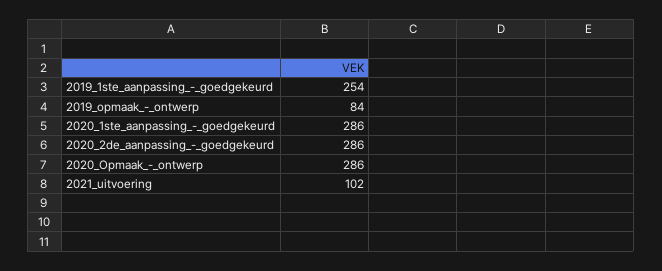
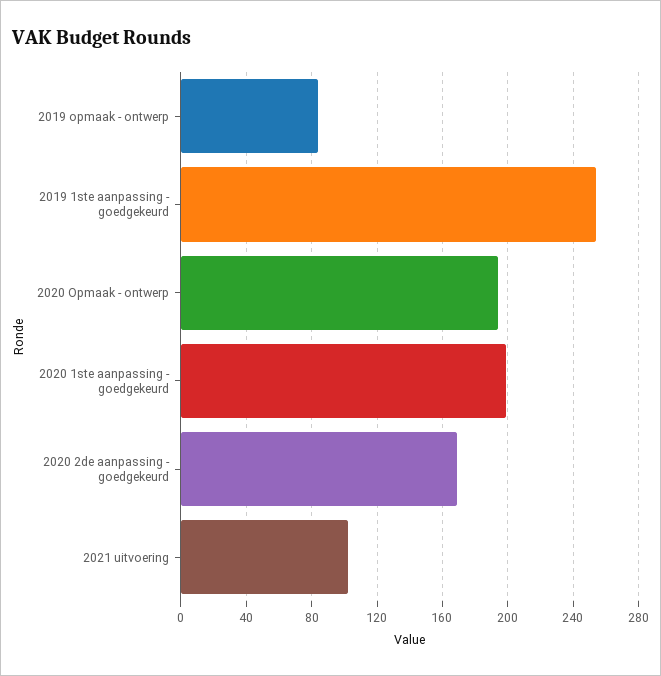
  {
    "2019_1ste_aanpassing_-_goedgekeurd": 254,
    "2019_opmaak_-_ontwerp": 84,
-   "2020_1ste_aanpassing_-_goedgekeurd": 286,
+   "2020_1ste_aanpassing_-_goedgekeurd": 200,
-   "2020_2de_aanpassing_-_goedgekeurd": 286,
+   "2020_2de_aanpassing_-_goedgekeurd": 170,
-   "2020_Opmaak_-_ontwerp": 286,
+   "2020_Opmaak_-_ontwerp": 195,
    "2021_uitvoering": 102
  }

